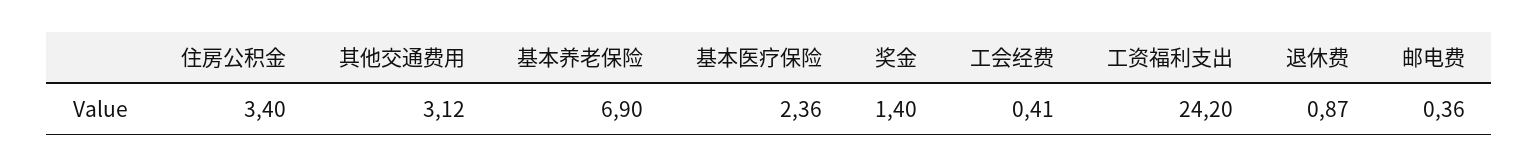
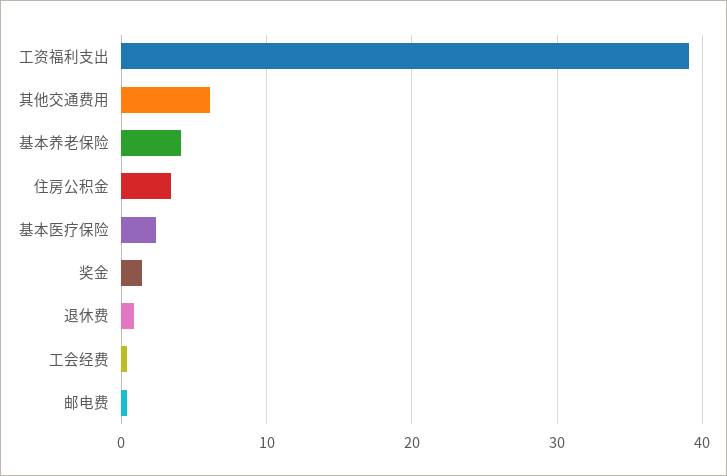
  {
    "住房公积金": 3.4,
-   "其他交通费用": 3.12,
+   "其他交通费用": 6,
-   "基本养老保险": 6.9,
+   "基本养老保险": 4,
    "基本医疗保险": 2.36,
    "奖金": 1.4,
    "工会经费": 0.41,
-   "工资福利支出": 24.2,
+   "工资福利支出": 39,
    "退休费": 0.87,
    "邮电费": 0.36
  }

